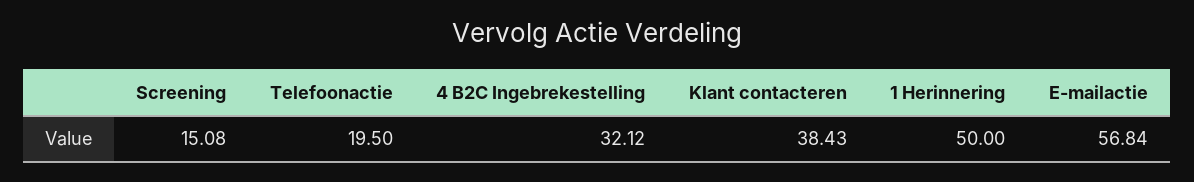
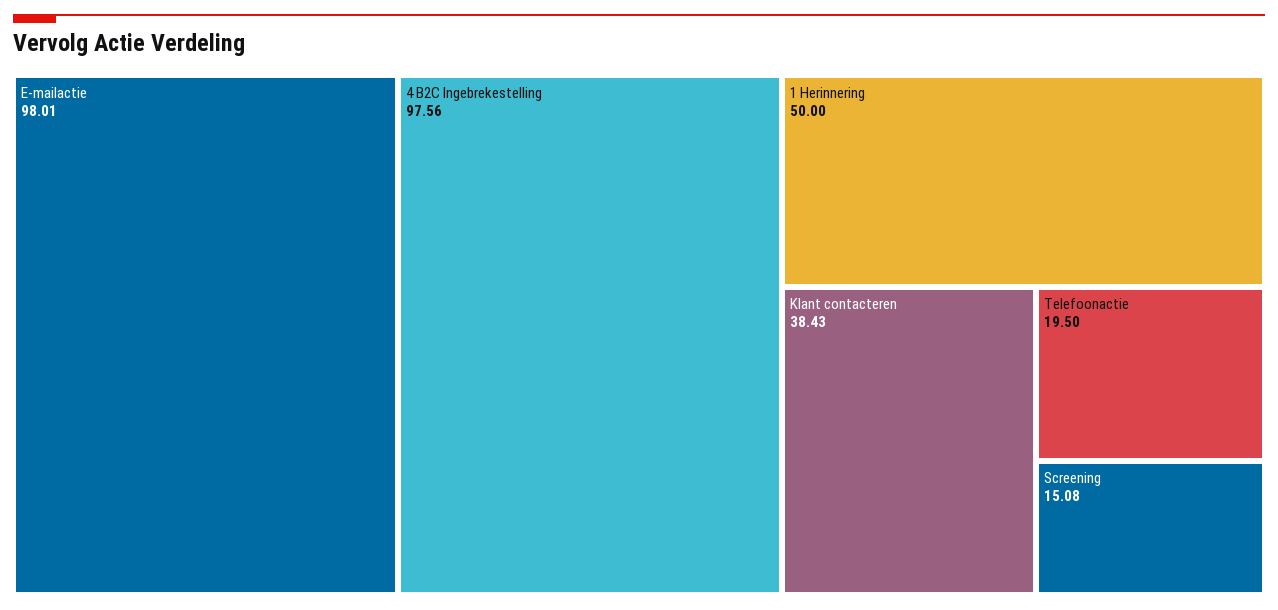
  {
    "Screening": 15.08,
    "Telefoonactie": 19.5,
-   "4 B2C Ingebrekestelling": 32.12,
+   "4 B2C Ingebrekestelling": 97.56,
    "Klant contacteren": 38.43,
    "1 Herinnering": 50,
-   "E-mailactie": 56.84
+   "E-mailactie": 98.01
  }

